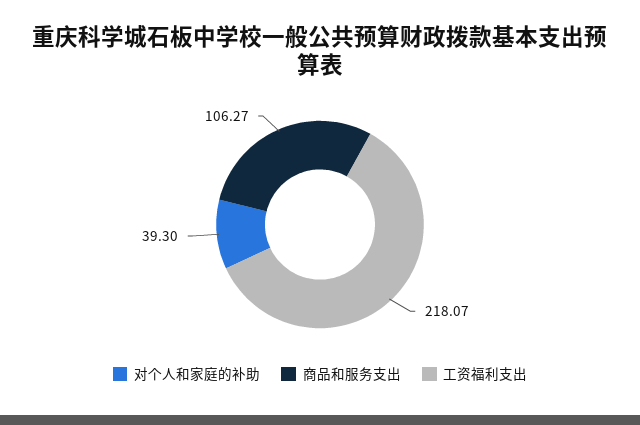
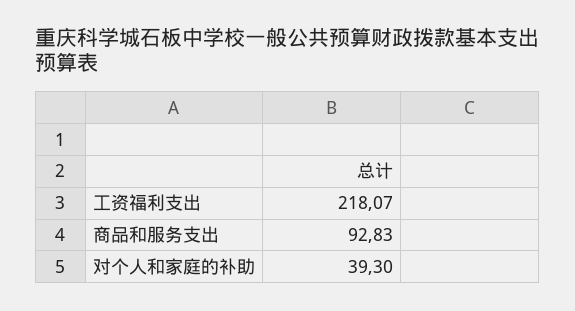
  {
    "对个人和家庭的补助": 39.3,
-   "商品和服务支出": 106.27,
+   "商品和服务支出": 92.83,
    "工资福利支出": 218.07
  }

